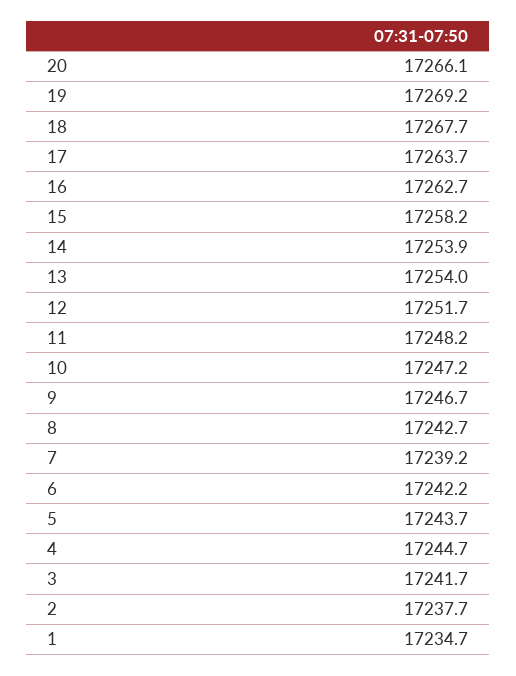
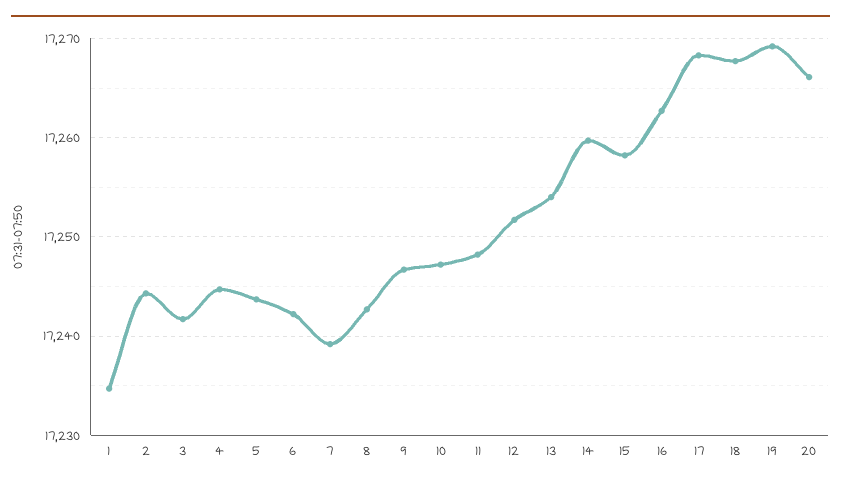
  {
    "20": 17266.1,
    "19": 17269.2,
    "18": 17267.7,
-   "17": 17263.7,
+   "17": 17268,
    "16": 17262.7,
    "15": 17258.2,
-   "14": 17253.9,
+   "14": 17260,
    "13": 17254,
    "12": 17251.7,
    "11": 17248.2,
    "10": 17247.2,
    "9": 17246.7,
    "8": 17242.7,
    "7": 17239.2,
    "6": 17242.2,
    "5": 17243.7,
    "4": 17244.7,
    "3": 17241.7,
-   "2": 17237.7,
+   "2": 17244,
    "1": 17234.7
  }

